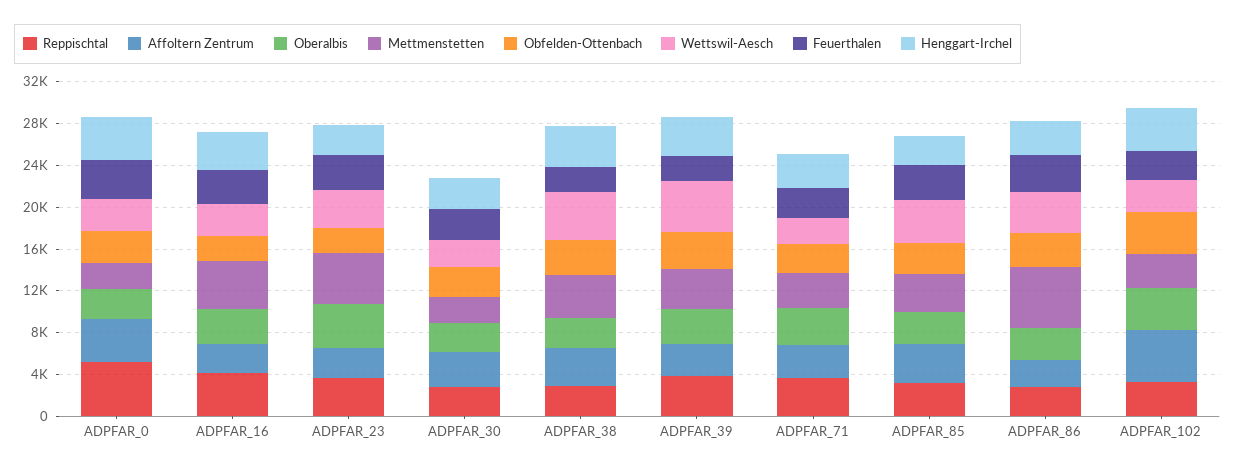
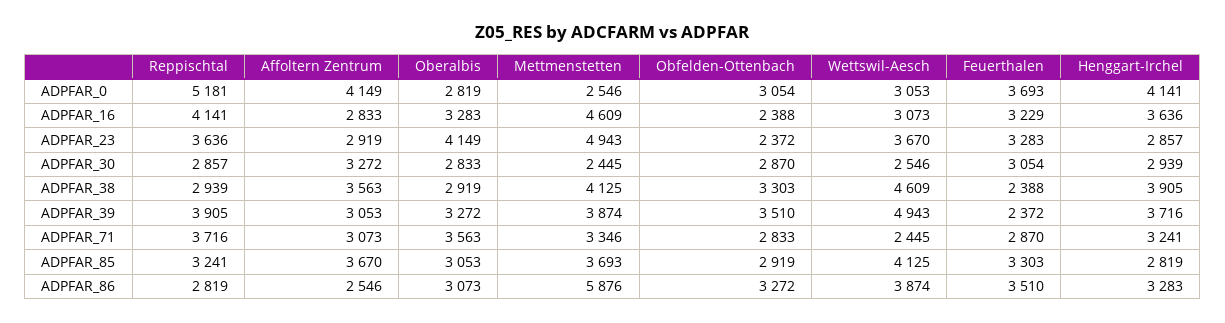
  {
    "Reppischtal": {
      "ADPFAR_0": 5181,
      "ADPFAR_16": 4141,
      "ADPFAR_23": 3636,
      "ADPFAR_30": 2857,
      "ADPFAR_38": 2939,
      "ADPFAR_39": 3905,
      "ADPFAR_71": 3716,
      "ADPFAR_85": 3241,
-     "ADPFAR_86": 2819,
+     "ADPFAR_86": 2819
-     "ADPFAR_102": 3000
    },
    "Affoltern Zentrum": {
      "ADPFAR_0": 4149,
      "ADPFAR_16": 2833,
      "ADPFAR_23": 2919,
      "ADPFAR_30": 3272,
      "ADPFAR_38": 3563,
      "ADPFAR_39": 3053,
      "ADPFAR_71": 3073,
      "ADPFAR_85": 3670,
-     "ADPFAR_86": 2546,
+     "ADPFAR_86": 2546
-     "ADPFAR_102": 5000
    },
    "Oberalbis": {
      "ADPFAR_0": 2819,
      "ADPFAR_16": 3283,
      "ADPFAR_23": 4149,
      "ADPFAR_30": 2833,
      "ADPFAR_38": 2919,
      "ADPFAR_39": 3272,
      "ADPFAR_71": 3563,
      "ADPFAR_85": 3053,
-     "ADPFAR_86": 3073,
+     "ADPFAR_86": 3073
-     "ADPFAR_102": 4000
    },
    "Mettmenstetten": {
      "ADPFAR_0": 2546,
      "ADPFAR_16": 4609,
      "ADPFAR_23": 4943,
      "ADPFAR_30": 2445,
      "ADPFAR_38": 4125,
      "ADPFAR_39": 3874,
      "ADPFAR_71": 3346,
      "ADPFAR_85": 3693,
-     "ADPFAR_86": 5876,
+     "ADPFAR_86": 5876
-     "ADPFAR_102": 3000
    },
    "Obfelden-Ottenbach": {
      "ADPFAR_0": 3054,
      "ADPFAR_16": 2388,
      "ADPFAR_23": 2372,
      "ADPFAR_30": 2870,
      "ADPFAR_38": 3303,
      "ADPFAR_39": 3510,
      "ADPFAR_71": 2833,
      "ADPFAR_85": 2919,
-     "ADPFAR_86": 3272,
+     "ADPFAR_86": 3272
-     "ADPFAR_102": 4000
    },
    "Wettswil-Aesch": {
      "ADPFAR_0": 3053,
      "ADPFAR_16": 3073,
      "ADPFAR_23": 3670,
      "ADPFAR_30": 2546,
      "ADPFAR_38": 4609,
      "ADPFAR_39": 4943,
      "ADPFAR_71": 2445,
      "ADPFAR_85": 4125,
-     "ADPFAR_86": 3874,
+     "ADPFAR_86": 3874
-     "ADPFAR_102": 3000
    },
    "Feuerthalen": {
      "ADPFAR_0": 3693,
      "ADPFAR_16": 3229,
      "ADPFAR_23": 3283,
      "ADPFAR_30": 3054,
      "ADPFAR_38": 2388,
      "ADPFAR_39": 2372,
      "ADPFAR_71": 2870,
      "ADPFAR_85": 3303,
-     "ADPFAR_86": 3510,
+     "ADPFAR_86": 3510
-     "ADPFAR_102": 3000
    },
    "Henggart-Irchel": {
      "ADPFAR_0": 4141,
      "ADPFAR_16": 3636,
      "ADPFAR_23": 2857,
      "ADPFAR_30": 2939,
      "ADPFAR_38": 3905,
      "ADPFAR_39": 3716,
      "ADPFAR_71": 3241,
      "ADPFAR_85": 2819,
-     "ADPFAR_86": 3283,
+     "ADPFAR_86": 3283
-     "ADPFAR_102": 4000
    }
  }

